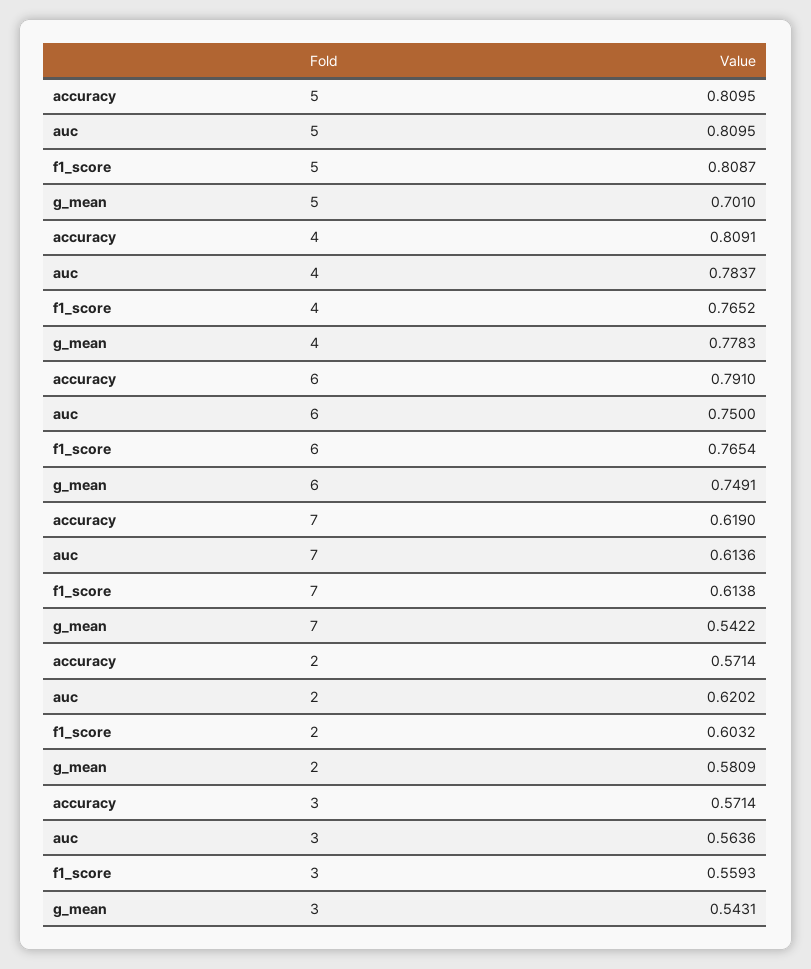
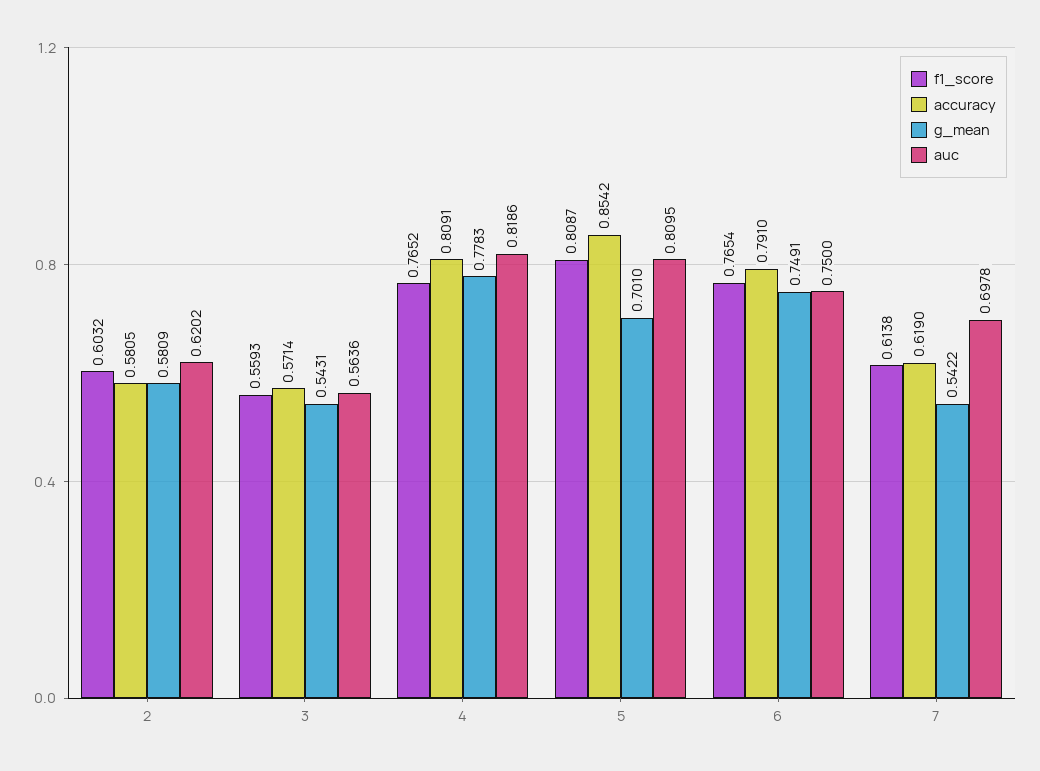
  {
    "accuracy": {
-     "5": 0.8095,
+     "5": 0.8542,
      "4": 0.8091,
      "6": 0.791,
      "7": 0.619,
-     "2": 0.5714,
+     "2": 0.5805,
      "3": 0.5714
    },
    "auc": {
      "5": 0.8095,
-     "4": 0.7837,
+     "4": 0.8186,
      "6": 0.75,
-     "7": 0.6136,
+     "7": 0.6978,
      "2": 0.6202,
      "3": 0.5636
    },
    "f1_score": {
      "5": 0.8087,
      "4": 0.7652,
      "6": 0.7654,
      "7": 0.6138,
      "2": 0.6032,
      "3": 0.5593
    },
    "g_mean": {
      "5": 0.701,
      "4": 0.7783,
      "6": 0.7491,
      "7": 0.5422,
      "2": 0.5809,
      "3": 0.5431
    }
  }

